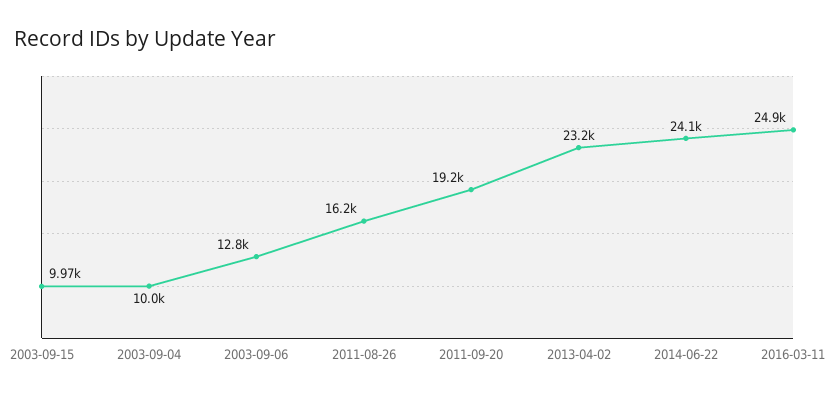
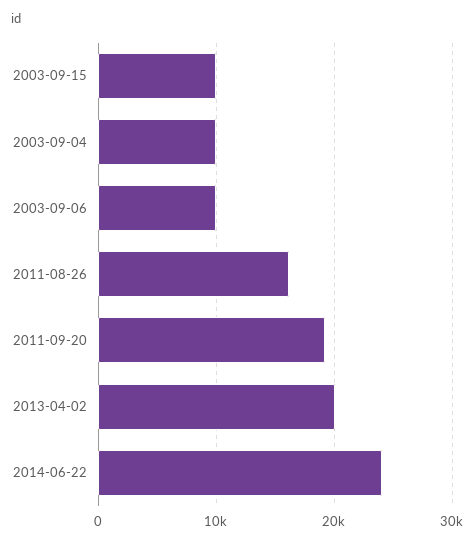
  {
    "2003-09-15": 9970,
    "2003-09-04": 10000,
-   "2003-09-06": 12800,
+   "2003-09-06": 10000,
    "2011-08-26": 16200,
    "2011-09-20": 19200,
-   "2013-04-02": 23200,
+   "2013-04-02": 20000,
-   "2014-06-22": 24100,
+   "2014-06-22": 24100
-   "2016-03-11": 24900
  }

